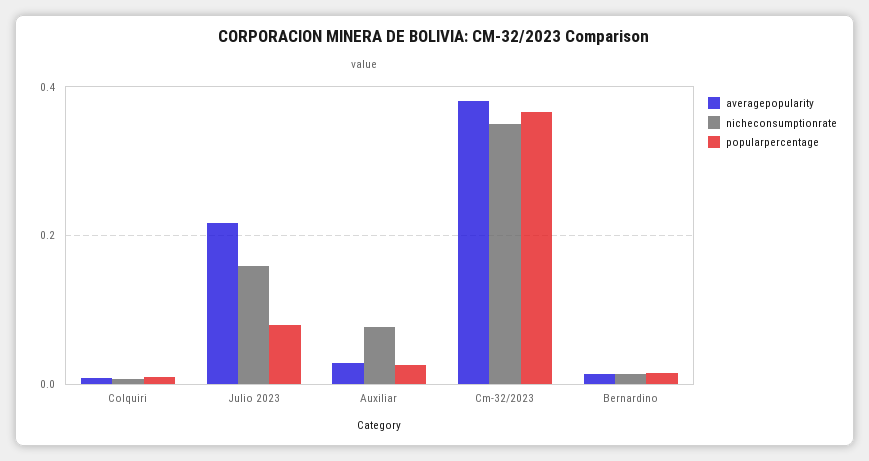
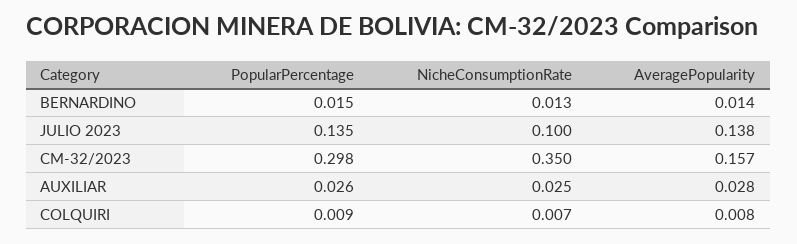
  {
    "averagepopularity": {
      "Colquiri": 0.008,
-     "Julio 2023": 0.22,
+     "Julio 2023": 0.138,
      "Auxiliar": 0.028,
-     "Cm-32/2023": 0.38,
+     "Cm-32/2023": 0.157,
      "Bernardino": 0.014
    },
    "nicheconsumptionrate": {
      "Colquiri": 0.007,
-     "Julio 2023": 0.16,
+     "Julio 2023": 0.1,
-     "Auxiliar": 0.08,
+     "Auxiliar": 0.025,
      "Cm-32/2023": 0.35,
      "Bernardino": 0.013
    },
    "popularpercentage": {
      "Colquiri": 0.009,
-     "Julio 2023": 0.08,
+     "Julio 2023": 0.135,
      "Auxiliar": 0.026,
-     "Cm-32/2023": 0.36,
+     "Cm-32/2023": 0.298,
      "Bernardino": 0.015
    }
  }

